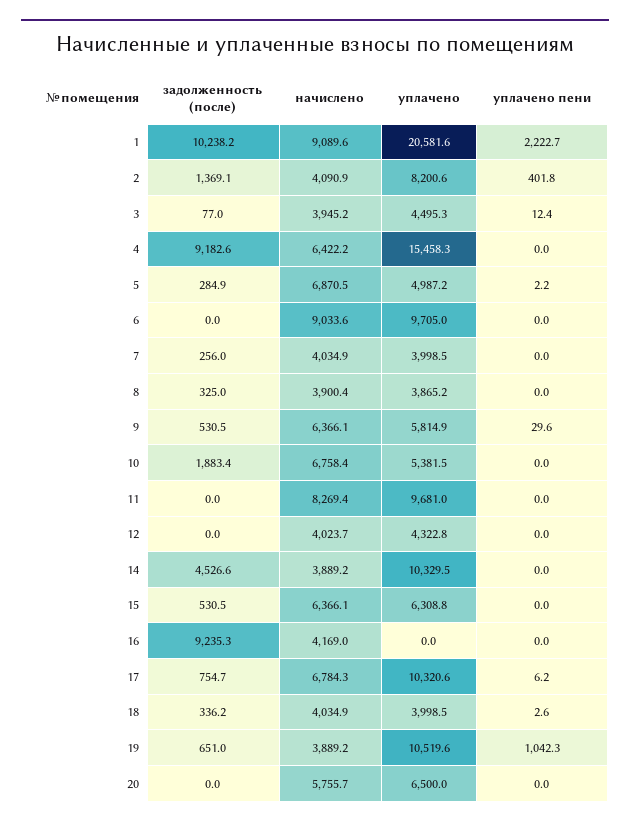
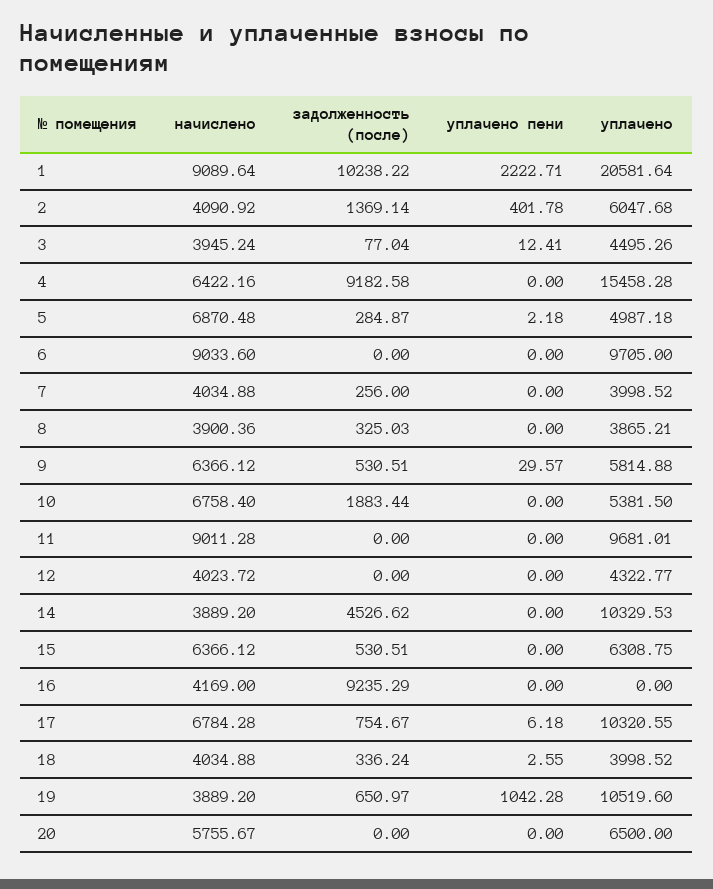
  {
    "задолженность (после)": {
      "1": 10238.22,
      "2": 1369.14,
      "3": 77.04,
      "4": 9182.58,
      "5": 284.87,
      "6": 0,
      "7": 256,
      "8": 325.03,
      "9": 530.51,
      "10": 1883.44,
      "11": 0,
      "12": 0,
      "14": 4526.62,
      "15": 530.51,
      "16": 9235.29,
      "17": 754.67,
      "18": 336.24,
      "19": 650.97,
      "20": 0
    },
    "начислено": {
      "1": 9089.64,
      "2": 4090.92,
      "3": 3945.24,
      "4": 6422.16,
      "5": 6870.48,
      "6": 9033.6,
      "7": 4034.88,
      "8": 3900.36,
      "9": 6366.12,
      "10": 6758.4,
-     "11": 8269.4,
+     "11": 9011.28,
      "12": 4023.72,
      "14": 3889.2,
      "15": 6366.12,
      "16": 4169,
      "17": 6784.28,
      "18": 4034.88,
      "19": 3889.2,
      "20": 5755.67
    },
    "уплачено": {
      "1": 20581.64,
-     "2": 8200.6,
+     "2": 6047.68,
      "3": 4495.26,
      "4": 15458.28,
      "5": 4987.18,
      "6": 9705,
      "7": 3998.52,
      "8": 3865.21,
      "9": 5814.88,
      "10": 5381.5,
      "11": 9681.01,
      "12": 4322.77,
      "14": 10329.53,
      "15": 6308.75,
      "16": 0,
      "17": 10320.55,
      "18": 3998.52,
      "19": 10519.6,
      "20": 6500
    },
    "уплачено пени": {
      "1": 2222.71,
      "2": 401.78,
      "3": 12.41,
      "4": 0,
      "5": 2.18,
      "6": 0,
      "7": 0,
      "8": 0,
      "9": 29.57,
      "10": 0,
      "11": 0,
      "12": 0,
      "14": 0,
      "15": 0,
      "16": 0,
      "17": 6.18,
      "18": 2.55,
      "19": 1042.28,
      "20": 0
    }
  }

